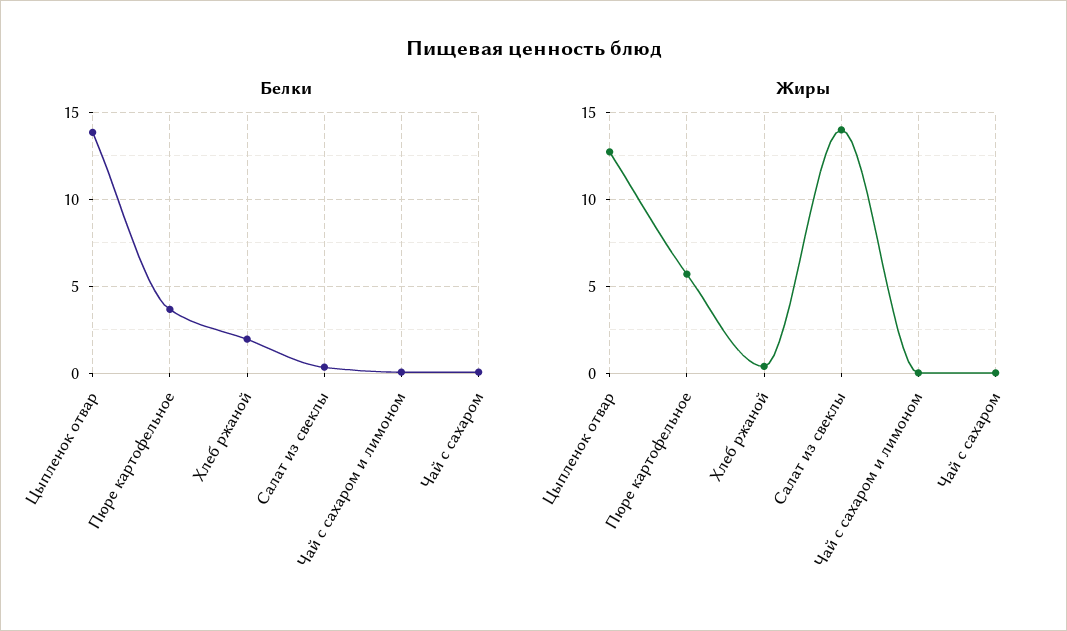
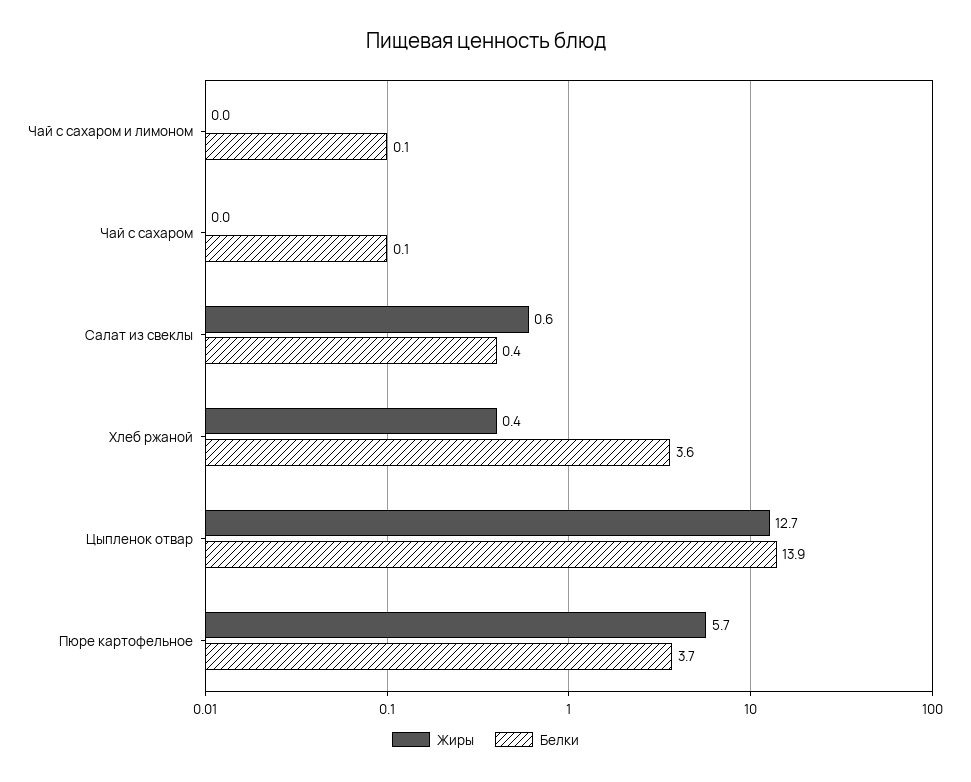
  {
    "Белки": {
      "Цыпленок отвар": 13.9,
      "Пюре картофельное": 3.7,
-     "Хлеб ржаной": 2,
+     "Хлеб ржаной": 3.6,
      "Салат из свеклы": 0.4,
      "Чай с сахаром и лимоном": 0.1,
      "Чай с сахаром": 0.1
    },
    "Жиры": {
      "Цыпленок отвар": 12.7,
      "Пюре картофельное": 5.7,
      "Хлеб ржаной": 0.4,
-     "Салат из свеклы": 14,
+     "Салат из свеклы": 0.6,
      "Чай с сахаром и лимоном": 0,
      "Чай с сахаром": 0
    }
  }

